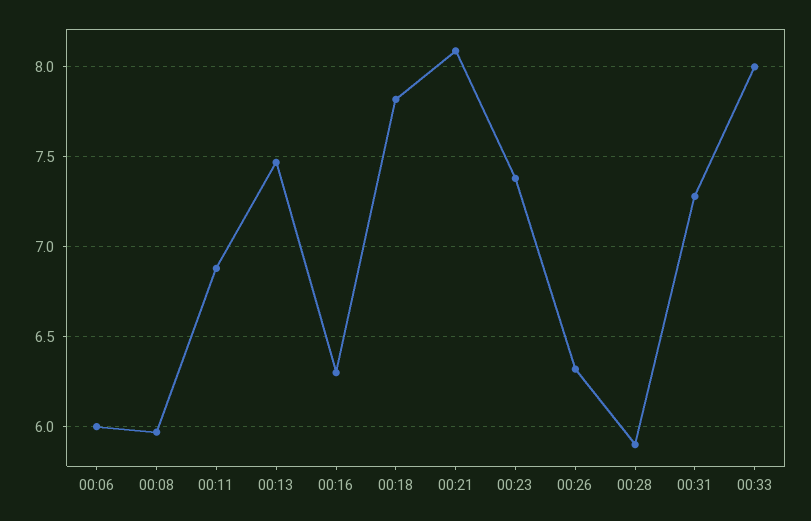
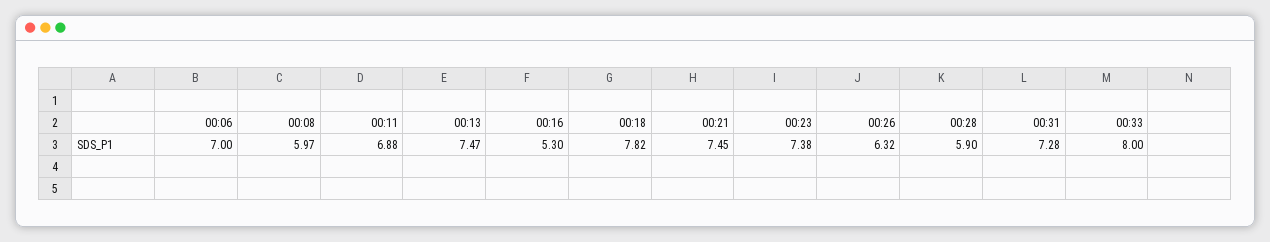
  {
-   "00:06": 6,
+   "00:06": 7,
    "00:08": 5.97,
    "00:11": 6.88,
    "00:13": 7.47,
-   "00:16": 6.3,
+   "00:16": 5.3,
    "00:18": 7.82,
-   "00:21": 8.1,
+   "00:21": 7.45,
    "00:23": 7.38,
    "00:26": 6.32,
    "00:28": 5.9,
    "00:31": 7.28,
    "00:33": 8
  }

